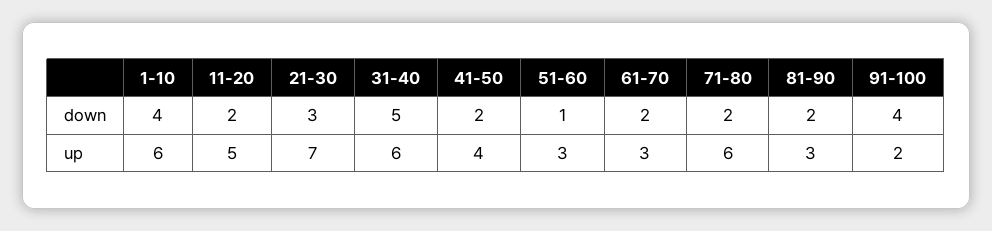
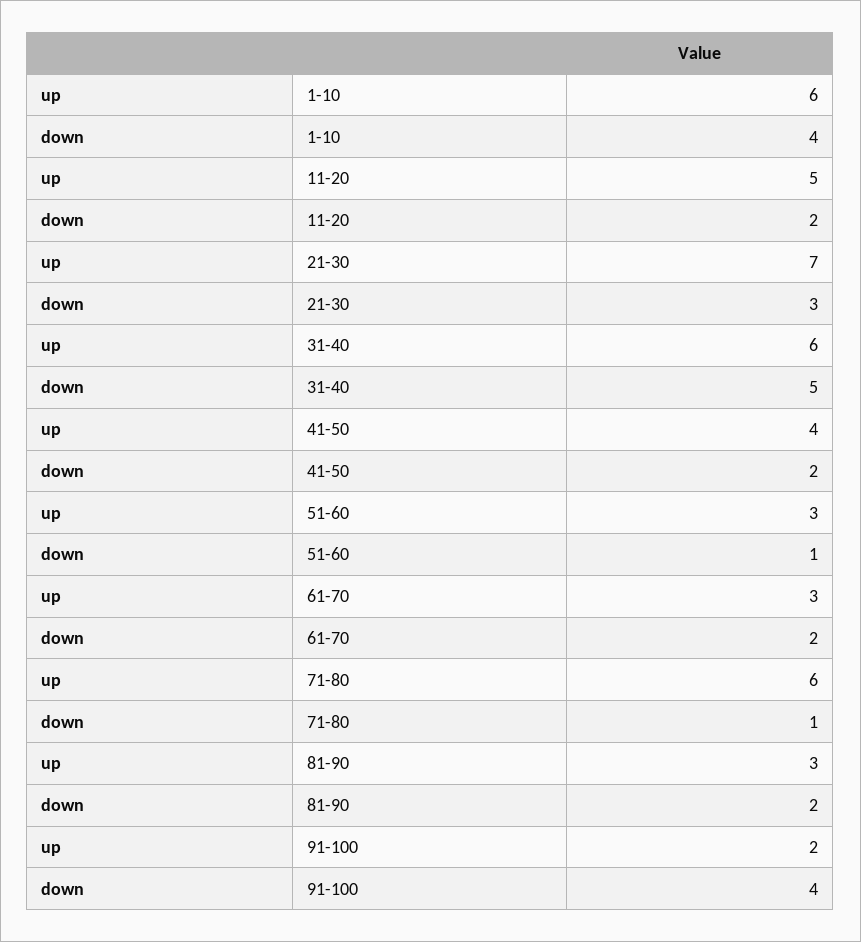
  {
    "1-10": {
      "down": 4,
      "up": 6
    },
    "11-20": {
      "down": 2,
      "up": 5
    },
    "21-30": {
      "down": 3,
      "up": 7
    },
    "31-40": {
      "down": 5,
      "up": 6
    },
    "41-50": {
      "down": 2,
      "up": 4
    },
    "51-60": {
      "down": 1,
      "up": 3
    },
    "61-70": {
      "down": 2,
      "up": 3
    },
    "71-80": {
-     "down": 2,
+     "down": 1,
      "up": 6
    },
    "81-90": {
      "down": 2,
      "up": 3
    },
    "91-100": {
      "down": 4,
      "up": 2
    }
  }

